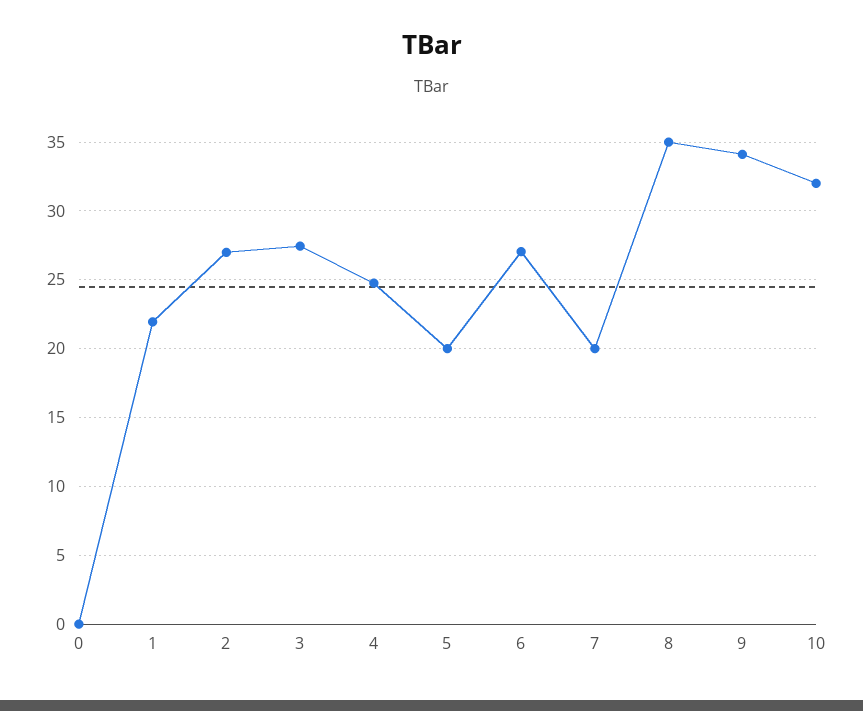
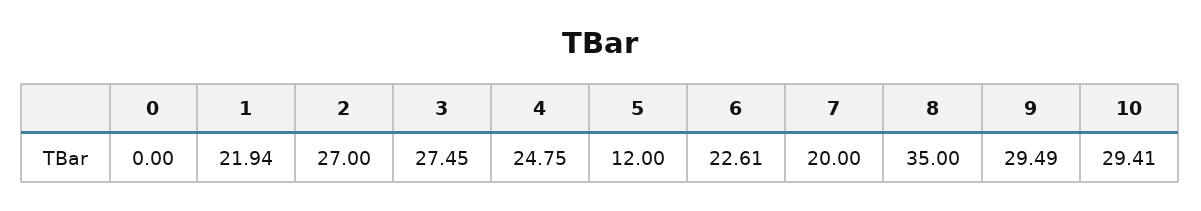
  {
    "0": 0,
    "1": 21.94,
    "2": 27,
    "3": 27.45,
    "4": 24.75,
-   "5": 20,
+   "5": 12,
-   "6": 27,
+   "6": 22.61,
    "7": 20,
    "8": 35,
-   "9": 34,
+   "9": 29.49,
-   "10": 32
+   "10": 29.41
  }

